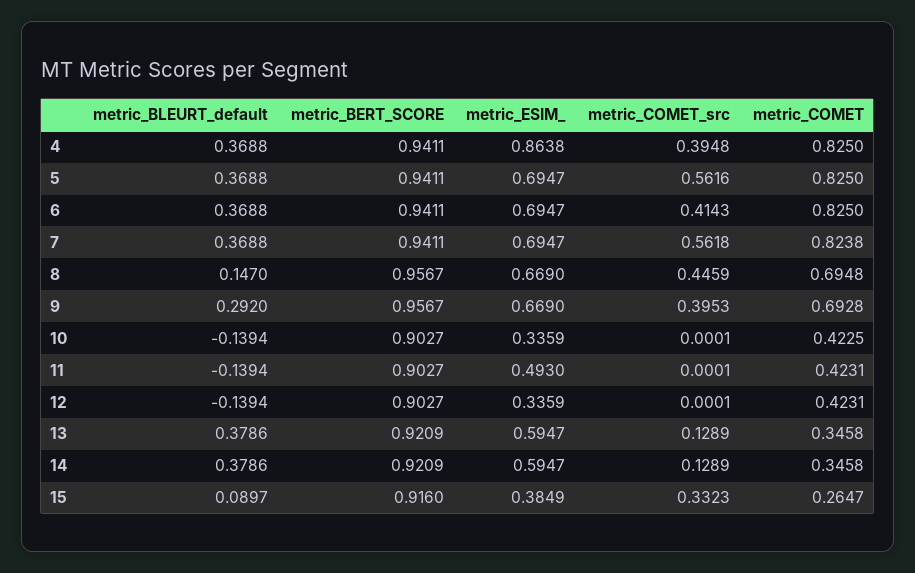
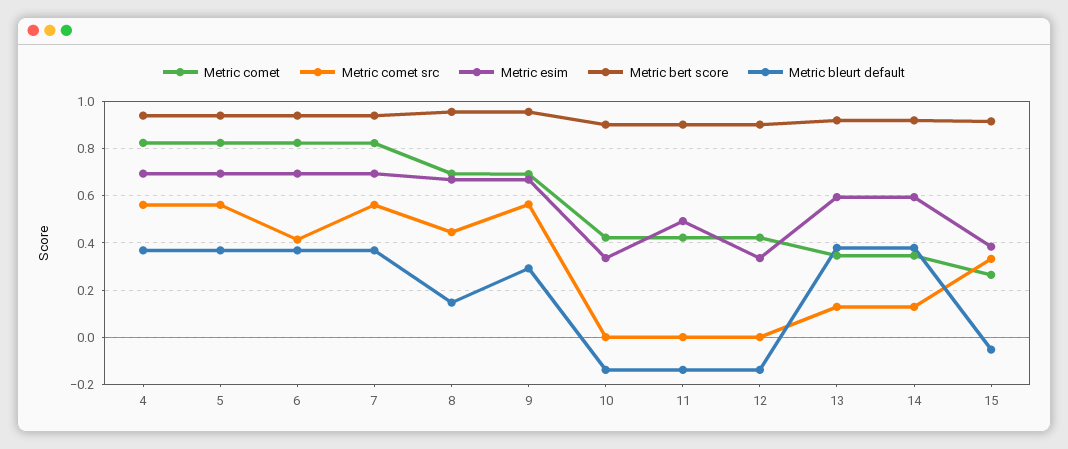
  {
    "metric_BLEURT_default": {
      "4": 0.3688,
      "5": 0.3688,
      "6": 0.3688,
      "7": 0.3688,
      "8": 0.147,
      "9": 0.292,
      "10": -0.1394,
      "11": -0.1394,
      "12": -0.1394,
      "13": 0.3786,
      "14": 0.3786,
-     "15": 0.0897
+     "15": -0.05
    },
    "metric_BERT_SCORE": {
      "4": 0.9411,
      "5": 0.9411,
      "6": 0.9411,
      "7": 0.9411,
      "8": 0.9567,
      "9": 0.9567,
      "10": 0.9027,
      "11": 0.9027,
      "12": 0.9027,
      "13": 0.9209,
      "14": 0.9209,
      "15": 0.916
    },
    "metric_ESIM_": {
-     "4": 0.8638,
+     "4": 0.7,
      "5": 0.6947,
      "6": 0.6947,
      "7": 0.6947,
      "8": 0.669,
      "9": 0.669,
      "10": 0.3359,
      "11": 0.493,
      "12": 0.3359,
      "13": 0.5947,
      "14": 0.5947,
      "15": 0.3849
    },
    "metric_COMET_src": {
-     "4": 0.3948,
+     "4": 0.55,
      "5": 0.5616,
      "6": 0.4143,
      "7": 0.5618,
      "8": 0.4459,
-     "9": 0.3953,
+     "9": 0.55,
      "10": 0.0001,
      "11": 0.0001,
      "12": 0.0001,
      "13": 0.1289,
      "14": 0.1289,
      "15": 0.3323
    },
    "metric_COMET": {
      "4": 0.825,
      "5": 0.825,
      "6": 0.825,
      "7": 0.8238,
      "8": 0.6948,
      "9": 0.6928,
      "10": 0.4225,
      "11": 0.4231,
      "12": 0.4231,
      "13": 0.3458,
      "14": 0.3458,
      "15": 0.2647
    }
  }

